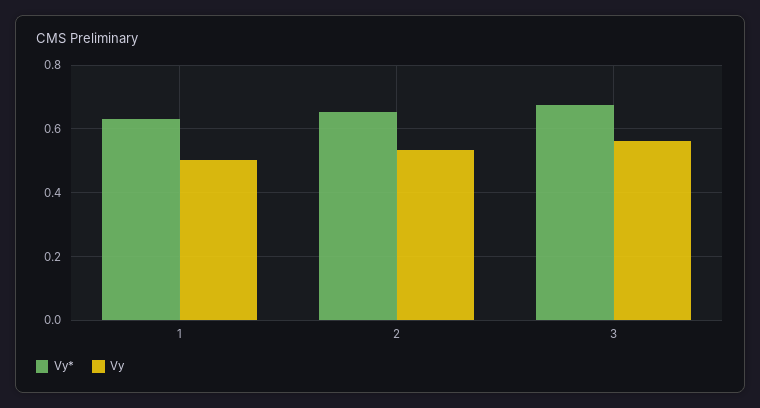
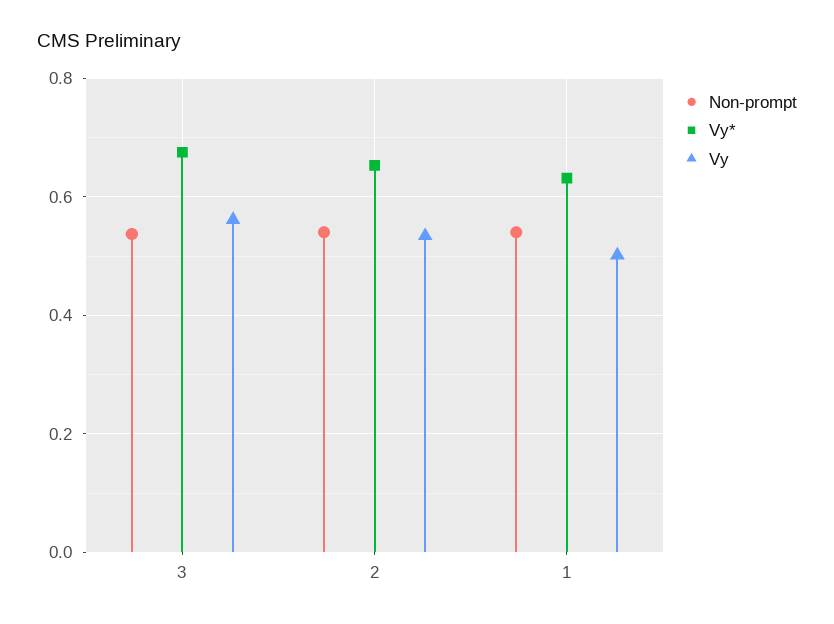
  {
    "Vy*": {
      "1": 0.64,
      "2": 0.66,
      "3": 0.68
    },
    "Vy": {
      "1": 0.5,
      "2": 0.54,
      "3": 0.56
-   }
+   },
+   "Non-prompt": {
+     "3": 0.54,
+     "2": 0.54,
+     "1": 0.54
+   }
  }

